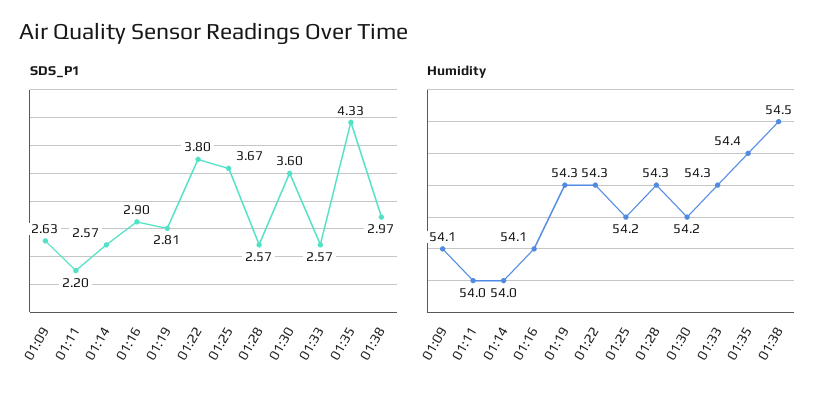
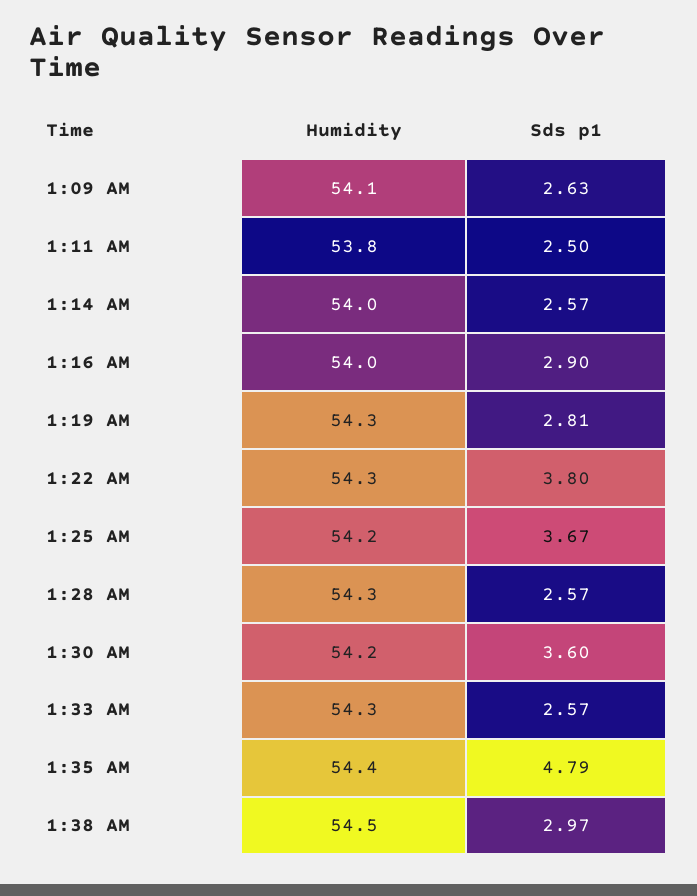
  {
    "SDS_P1": {
      "01:09": 2.63,
-     "01:11": 2.2,
+     "01:11": 2.5,
      "01:14": 2.57,
      "01:16": 2.9,
      "01:19": 2.81,
      "01:22": 3.8,
      "01:25": 3.67,
      "01:28": 2.57,
      "01:30": 3.6,
      "01:33": 2.57,
-     "01:35": 4.33,
+     "01:35": 4.79,
      "01:38": 2.97
    },
    "Humidity": {
      "01:09": 54.1,
-     "01:11": 54,
+     "01:11": 53.8,
      "01:14": 54,
-     "01:16": 54.1,
+     "01:16": 54,
      "01:19": 54.3,
      "01:22": 54.3,
      "01:25": 54.2,
      "01:28": 54.3,
      "01:30": 54.2,
      "01:33": 54.3,
      "01:35": 54.4,
      "01:38": 54.5
    }
  }

